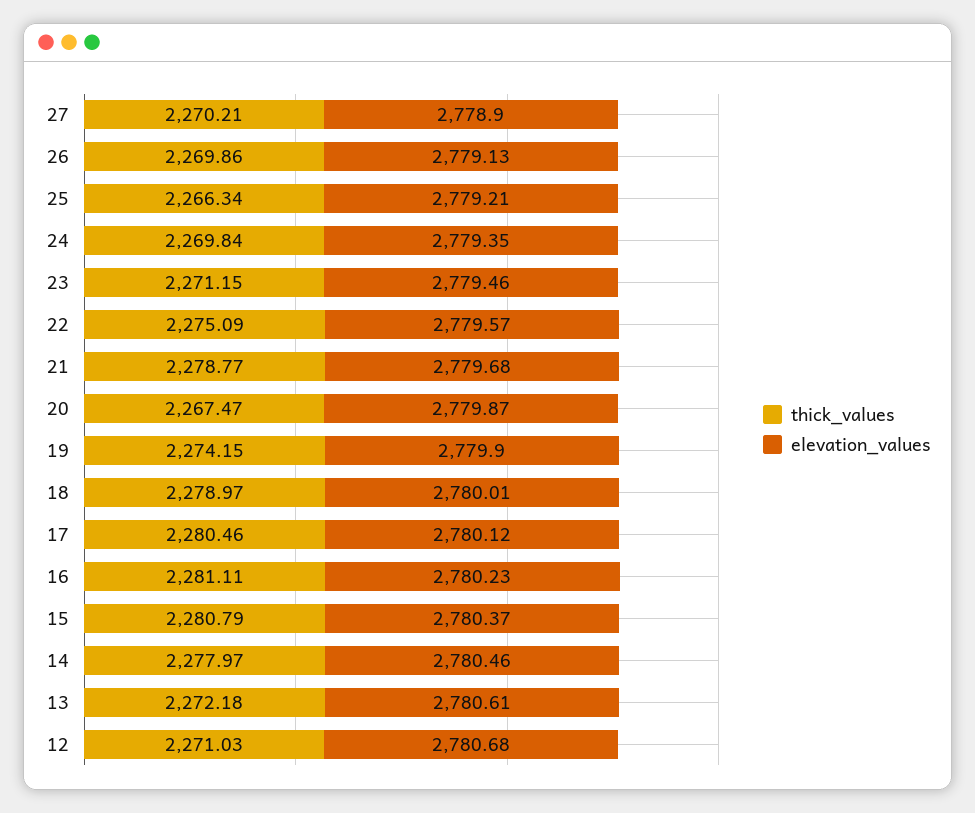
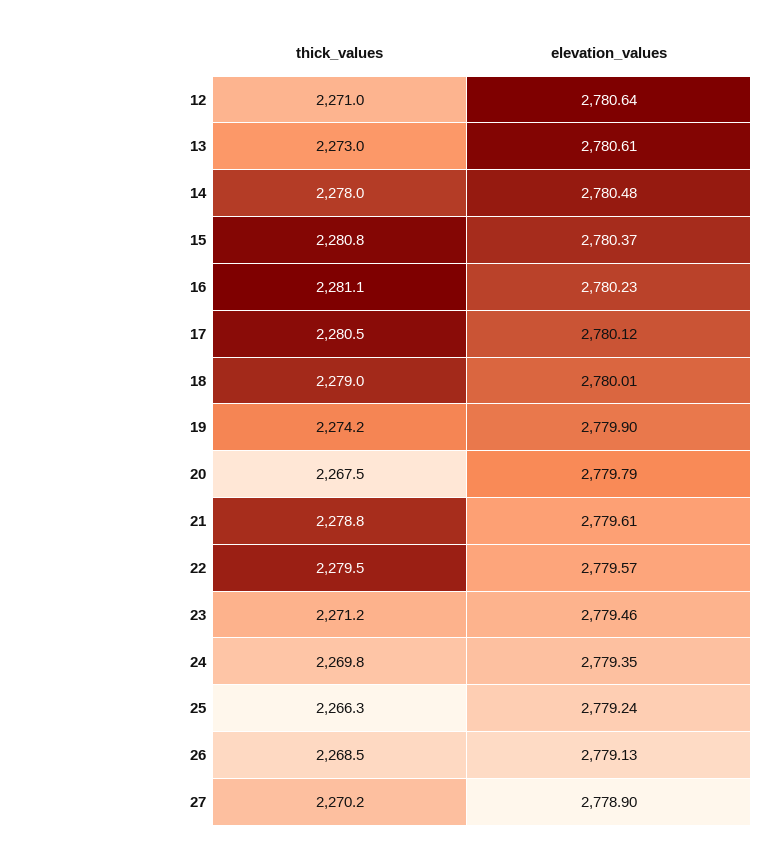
  {
    "thick_values": {
      "27": 2270.21,
-     "26": 2269.86,
+     "26": 2268.5,
      "25": 2266.34,
      "24": 2269.84,
      "23": 2271.15,
-     "22": 2275.09,
+     "22": 2279.5,
      "21": 2278.77,
      "20": 2267.47,
      "19": 2274.15,
      "18": 2278.97,
      "17": 2280.46,
      "16": 2281.11,
      "15": 2280.79,
      "14": 2277.97,
-     "13": 2272.18,
+     "13": 2273,
      "12": 2271.03
    },
    "elevation_values": {
      "27": 2778.9,
      "26": 2779.13,
-     "25": 2779.21,
+     "25": 2779.24,
      "24": 2779.35,
      "23": 2779.46,
      "22": 2779.57,
-     "21": 2779.68,
+     "21": 2779.61,
-     "20": 2779.87,
+     "20": 2779.79,
      "19": 2779.9,
      "18": 2780.01,
      "17": 2780.12,
      "16": 2780.23,
      "15": 2780.37,
-     "14": 2780.46,
+     "14": 2780.48,
      "13": 2780.61,
-     "12": 2780.68
+     "12": 2780.64
    }
  }

